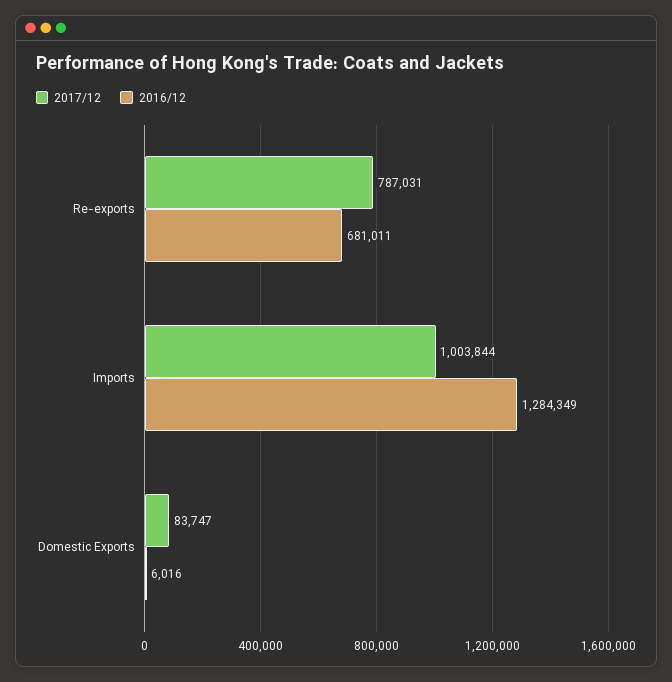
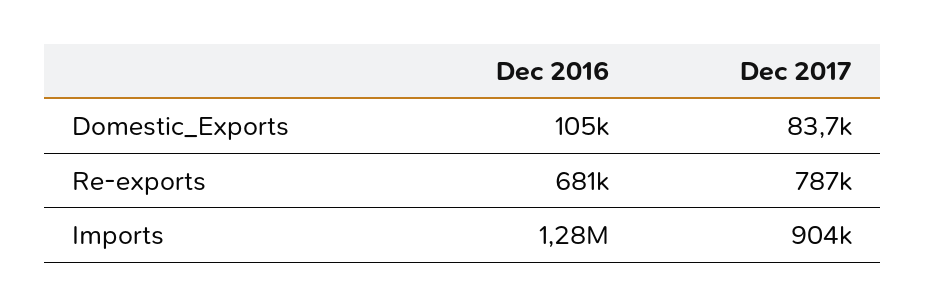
  {
    "2017/12": {
      "Re-exports": 787031,
-     "Imports": 1003844,
+     "Imports": 904000,
      "Domestic Exports": 83747
    },
    "2016/12": {
      "Re-exports": 681011,
      "Imports": 1284349,
-     "Domestic Exports": 6016
+     "Domestic Exports": 105000
    }
  }

